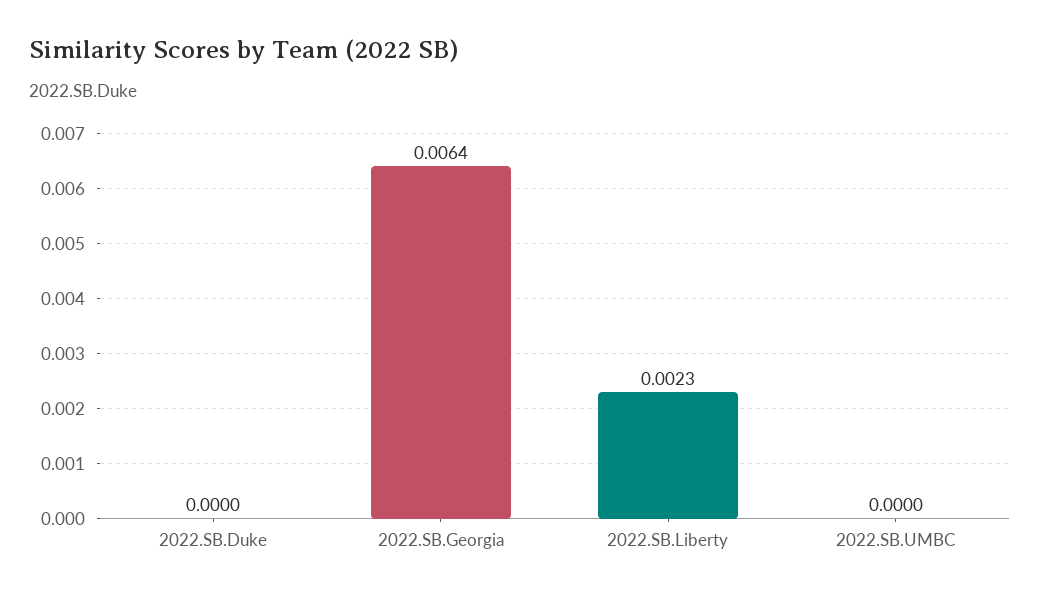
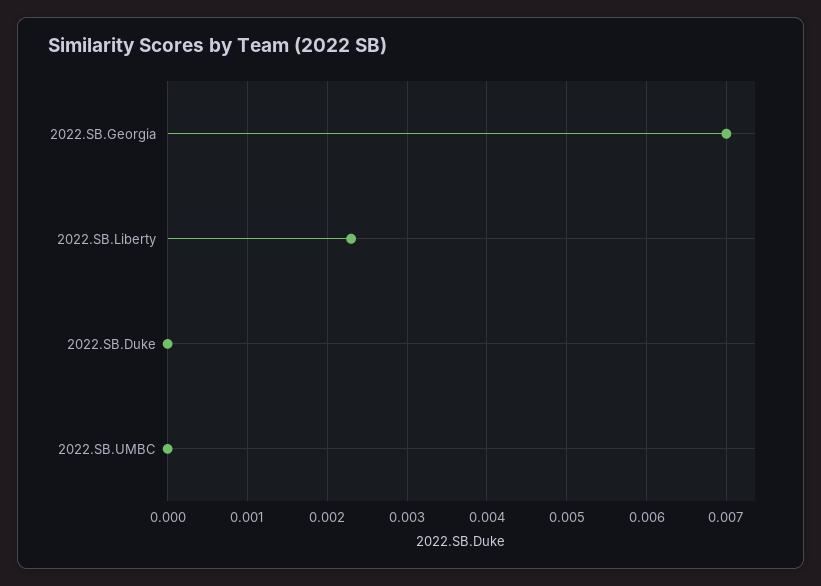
  {
    "2022.SB.Duke": 0,
-   "2022.SB.Georgia": 0.0064,
+   "2022.SB.Georgia": 0.007,
    "2022.SB.Liberty": 0.0023,
    "2022.SB.UMBC": 0
  }

